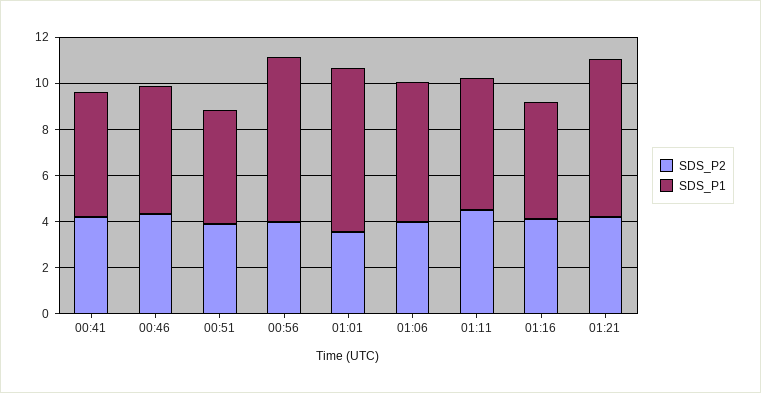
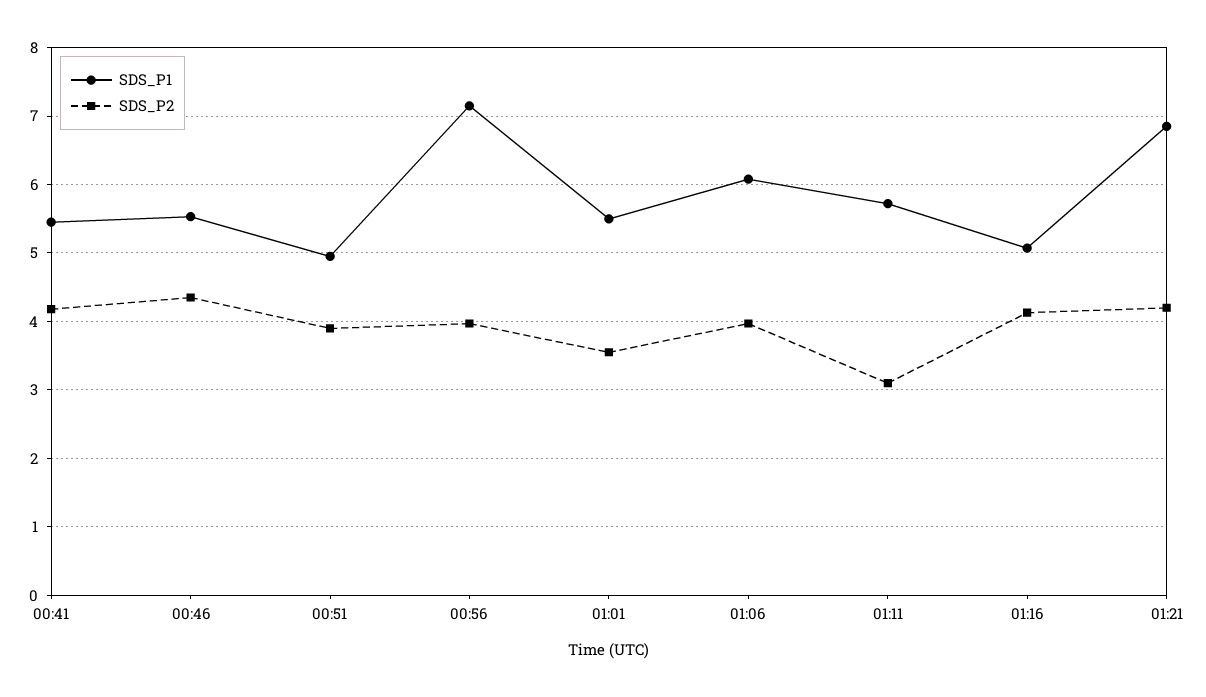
  {
    "SDS_P2": {
      "00:41": 4.2,
      "00:46": 4.4,
      "00:51": 3.9,
      "00:56": 4,
      "01:01": 3.6,
      "01:06": 4,
-     "01:11": 4.5,
+     "01:11": 3.1,
      "01:16": 4.1,
      "01:21": 4.2
    },
    "SDS_P1": {
      "00:41": 5.5,
      "00:46": 5.5,
      "00:51": 5,
      "00:56": 7.2,
-     "01:01": 7,
+     "01:01": 5.5,
      "01:06": 6.1,
      "01:11": 5.7,
      "01:16": 5.1,
      "01:21": 6.9
    }
  }

